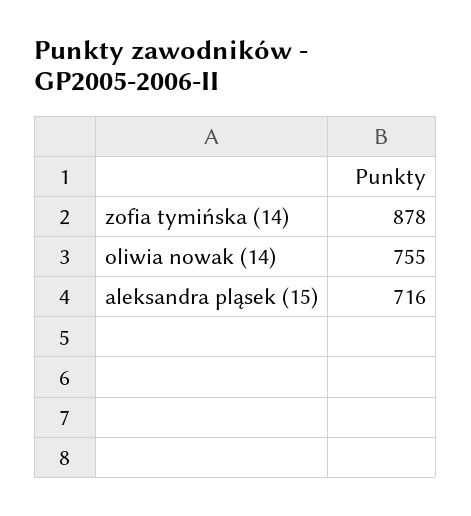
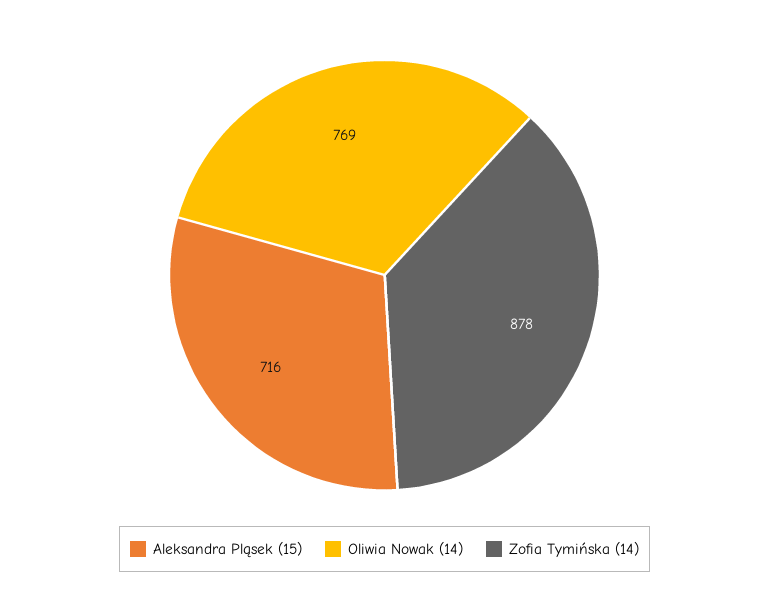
  {
    "zofia tymińska (14)": 878,
-   "oliwia nowak (14)": 755,
+   "oliwia nowak (14)": 769,
    "aleksandra pląsek (15)": 716
  }

